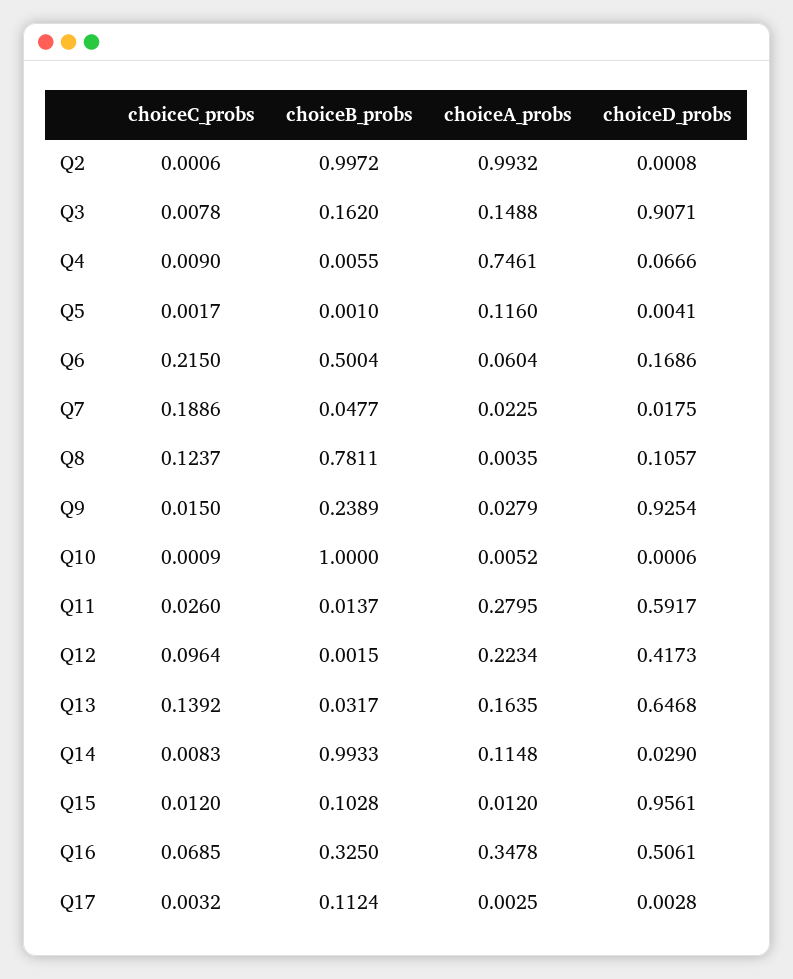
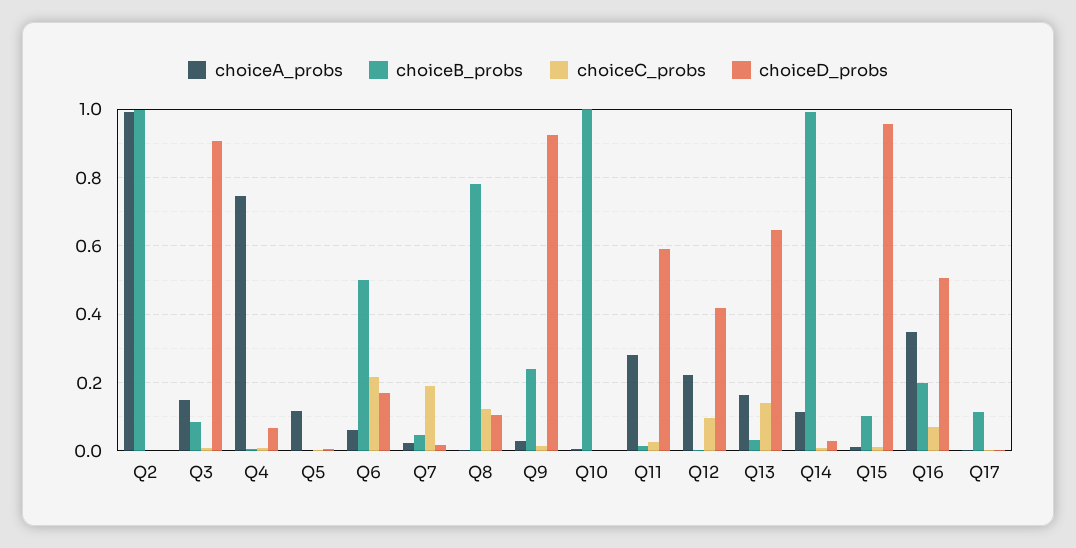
  {
    "choiceC_probs": {
      "Q2": 0.0006,
      "Q3": 0.0078,
      "Q4": 0.009,
      "Q5": 0.0017,
      "Q6": 0.215,
      "Q7": 0.1886,
      "Q8": 0.1237,
      "Q9": 0.015,
      "Q10": 0.0009,
      "Q11": 0.026,
      "Q12": 0.0964,
      "Q13": 0.1392,
      "Q14": 0.0083,
      "Q15": 0.012,
      "Q16": 0.0685,
      "Q17": 0.0032
    },
    "choiceB_probs": {
      "Q2": 0.9972,
-     "Q3": 0.162,
+     "Q3": 0.08,
      "Q4": 0.0055,
      "Q5": 0.001,
      "Q6": 0.5004,
      "Q7": 0.0477,
      "Q8": 0.7811,
      "Q9": 0.2389,
      "Q10": 1,
      "Q11": 0.0137,
      "Q12": 0.0015,
      "Q13": 0.0317,
      "Q14": 0.9933,
      "Q15": 0.1028,
-     "Q16": 0.325,
+     "Q16": 0.2,
      "Q17": 0.1124
    },
    "choiceA_probs": {
      "Q2": 0.9932,
      "Q3": 0.1488,
      "Q4": 0.7461,
      "Q5": 0.116,
      "Q6": 0.0604,
      "Q7": 0.0225,
      "Q8": 0.0035,
      "Q9": 0.0279,
      "Q10": 0.0052,
      "Q11": 0.2795,
      "Q12": 0.2234,
      "Q13": 0.1635,
      "Q14": 0.1148,
      "Q15": 0.012,
      "Q16": 0.3478,
      "Q17": 0.0025
    },
    "choiceD_probs": {
      "Q2": 0.0008,
      "Q3": 0.9071,
      "Q4": 0.0666,
      "Q5": 0.0041,
      "Q6": 0.1686,
      "Q7": 0.0175,
      "Q8": 0.1057,
      "Q9": 0.9254,
      "Q10": 0.0006,
      "Q11": 0.5917,
      "Q12": 0.4173,
      "Q13": 0.6468,
      "Q14": 0.029,
      "Q15": 0.9561,
      "Q16": 0.5061,
      "Q17": 0.0028
    }
  }

